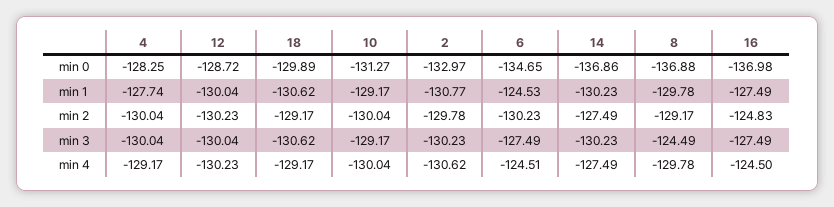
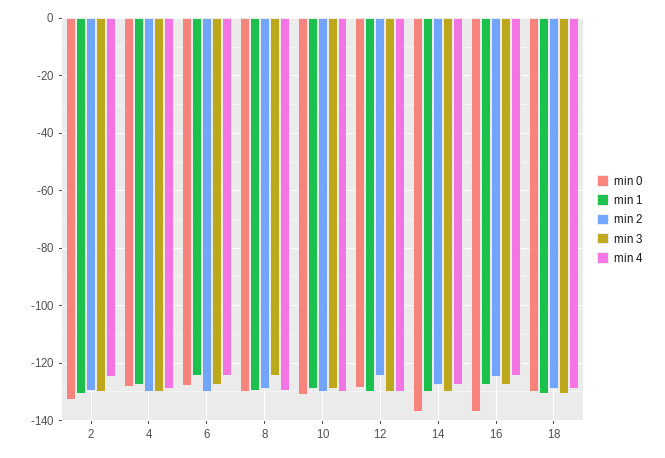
  {
    "min 0": {
      "4": -128.25,
      "12": -128.72,
      "18": -129.89,
      "10": -131.27,
      "2": -132.97,
-     "6": -134.65,
+     "6": -127.5,
      "14": -136.86,
-     "8": -136.88,
+     "8": -130,
      "16": -136.98
    },
    "min 1": {
      "4": -127.74,
      "12": -130.04,
      "18": -130.62,
      "10": -129.17,
      "2": -130.77,
      "6": -124.53,
      "14": -130.23,
      "8": -129.78,
      "16": -127.49
    },
    "min 2": {
      "4": -130.04,
-     "12": -130.23,
+     "12": -125,
      "18": -129.17,
      "10": -130.04,
      "2": -129.78,
      "6": -130.23,
      "14": -127.49,
      "8": -129.17,
      "16": -124.83
    },
    "min 3": {
      "4": -130.04,
      "12": -130.04,
      "18": -130.62,
      "10": -129.17,
      "2": -130.23,
      "6": -127.49,
      "14": -130.23,
      "8": -124.49,
      "16": -127.49
    },
    "min 4": {
      "4": -129.17,
      "12": -130.23,
      "18": -129.17,
      "10": -130.04,
-     "2": -130.62,
+     "2": -125,
      "6": -124.51,
      "14": -127.49,
      "8": -129.78,
      "16": -124.5
    }
  }

